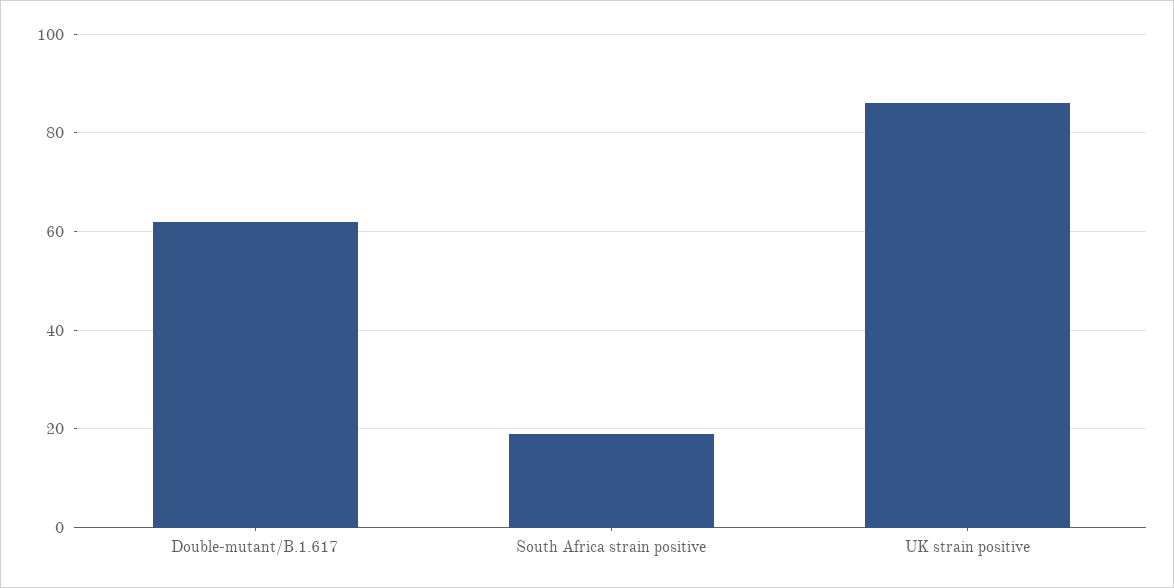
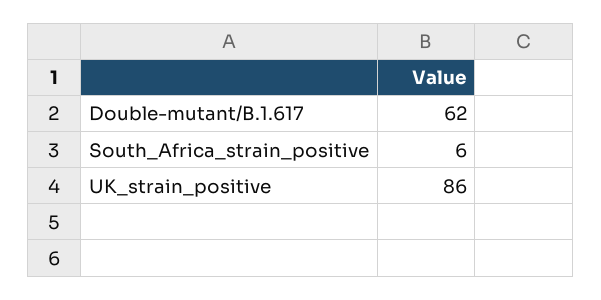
  {
    "Double-mutant/B.1.617": 62,
-   "South Africa strain positive": 20,
+   "South Africa strain positive": 6,
    "UK strain positive": 86
  }

